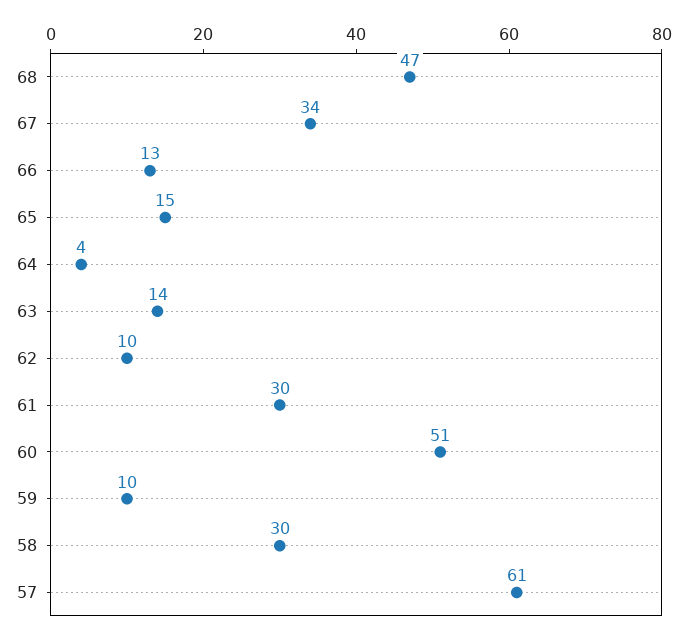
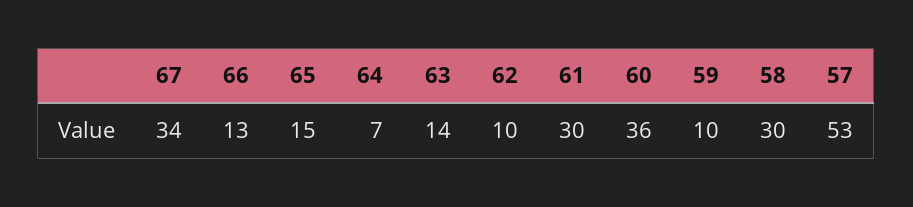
  {
-   "68": 47,
    "67": 34,
    "66": 13,
    "65": 15,
-   "64": 4,
+   "64": 7,
    "63": 14,
    "62": 10,
    "61": 30,
-   "60": 51,
+   "60": 36,
    "59": 10,
    "58": 30,
-   "57": 61
+   "57": 53
  }

